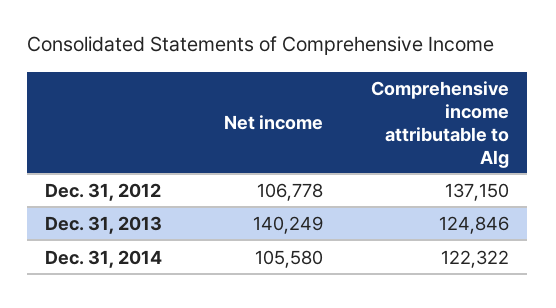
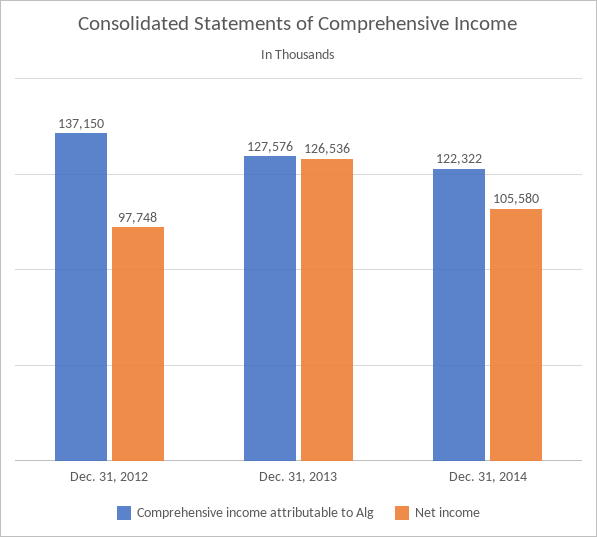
  {
    "Net income": {
-     "Dec. 31, 2012": 106778,
+     "Dec. 31, 2012": 97748,
-     "Dec. 31, 2013": 140249,
+     "Dec. 31, 2013": 126536,
      "Dec. 31, 2014": 105580
    },
    "Comprehensive income attributable to Alg": {
      "Dec. 31, 2012": 137150,
-     "Dec. 31, 2013": 124846,
+     "Dec. 31, 2013": 127576,
      "Dec. 31, 2014": 122322
    }
  }

